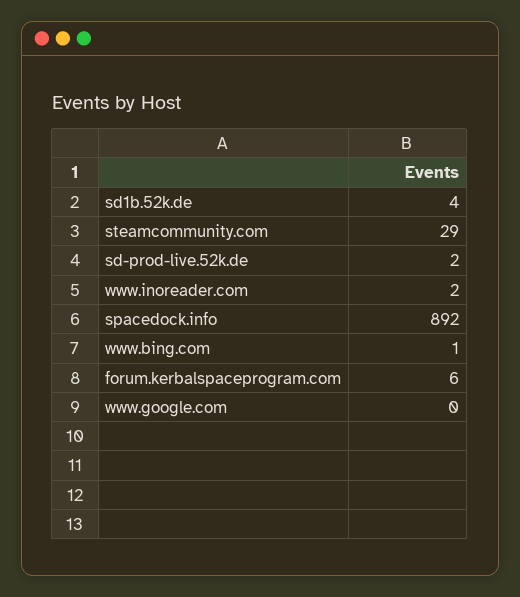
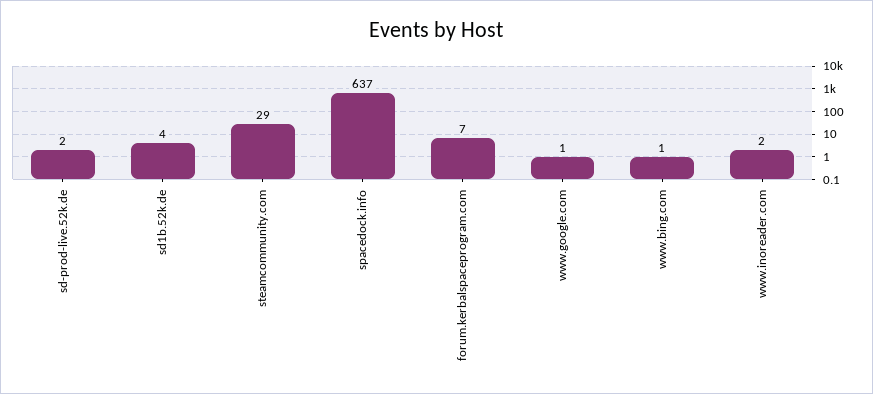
  {
    "sd1b.52k.de": 4,
    "steamcommunity.com": 29,
    "sd-prod-live.52k.de": 2,
    "www.inoreader.com": 2,
-   "spacedock.info": 892,
+   "spacedock.info": 637,
    "www.bing.com": 1,
-   "forum.kerbalspaceprogram.com": 6,
+   "forum.kerbalspaceprogram.com": 7,
-   "www.google.com": 0
+   "www.google.com": 1
  }

